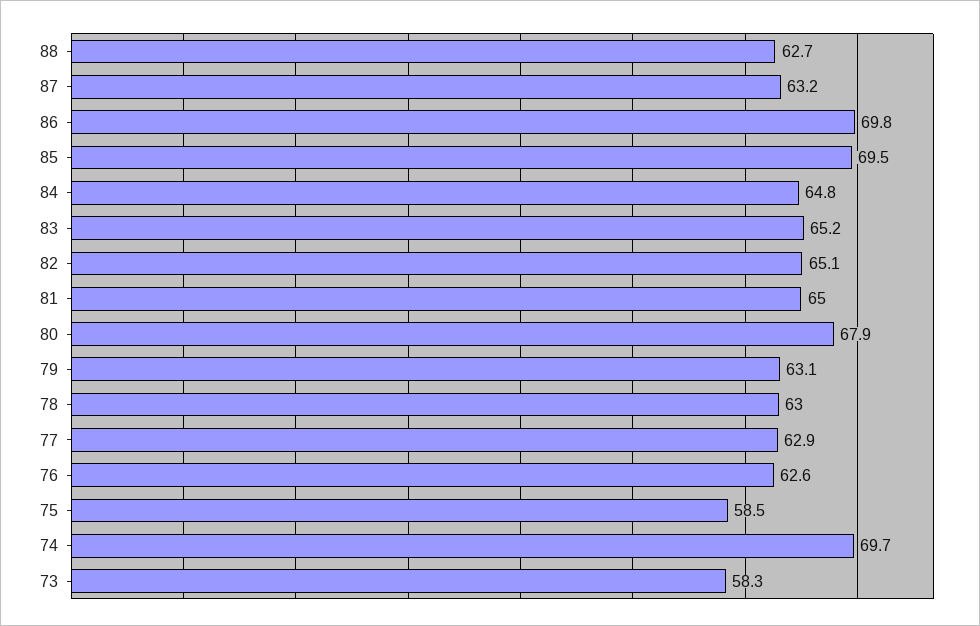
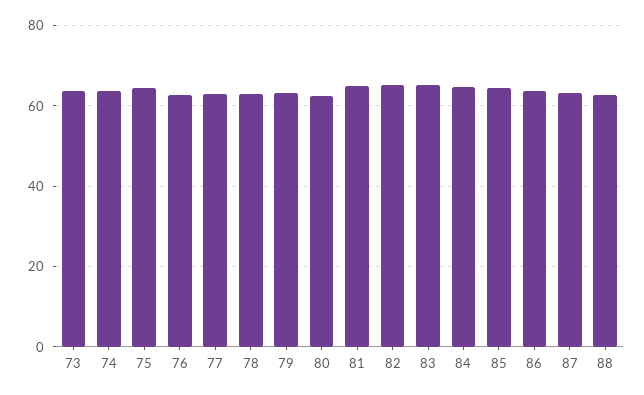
  {
    "88": 62.7,
    "87": 63.2,
-   "86": 69.8,
+   "86": 64,
-   "85": 69.5,
+   "85": 64,
    "84": 64.8,
    "83": 65.2,
    "82": 65.1,
    "81": 65,
-   "80": 67.9,
+   "80": 62,
    "79": 63.1,
    "78": 63,
    "77": 62.9,
    "76": 62.6,
-   "75": 58.5,
+   "75": 64,
-   "74": 69.7,
+   "74": 64,
-   "73": 58.3
+   "73": 64
  }

